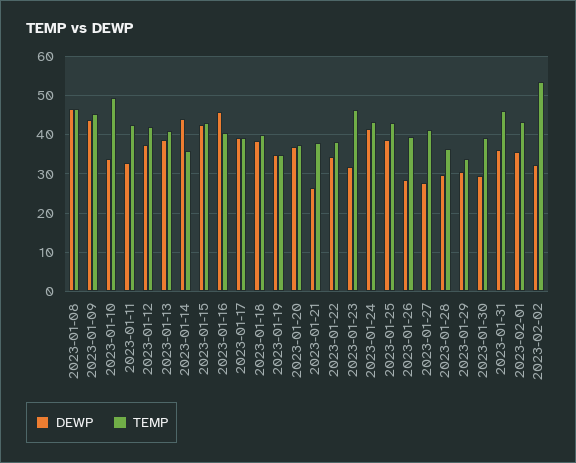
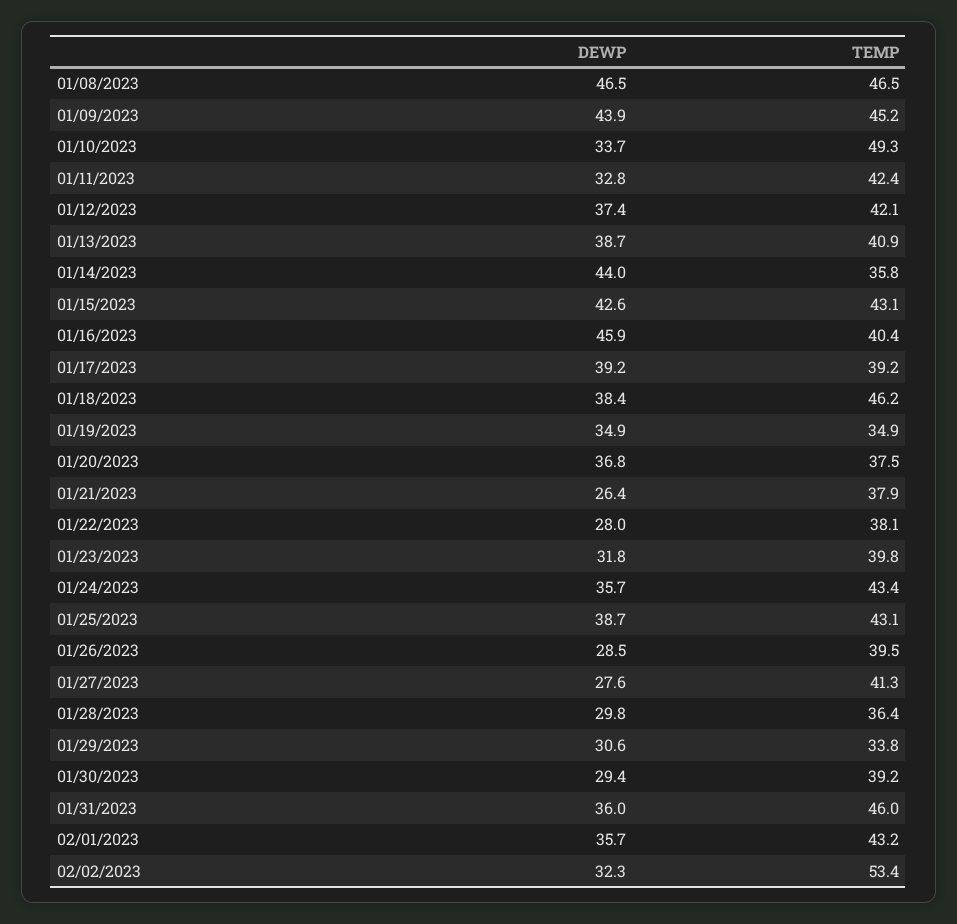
  {
    "DEWP": {
      "2023-01-08": 46.5,
      "2023-01-09": 43.9,
      "2023-01-10": 33.7,
      "2023-01-11": 32.8,
      "2023-01-12": 37.4,
      "2023-01-13": 38.7,
      "2023-01-14": 44,
      "2023-01-15": 42.6,
      "2023-01-16": 45.9,
      "2023-01-17": 39.2,
      "2023-01-18": 38.4,
      "2023-01-19": 34.9,
      "2023-01-20": 36.8,
      "2023-01-21": 26.4,
-     "2023-01-22": 34,
+     "2023-01-22": 28,
      "2023-01-23": 31.8,
-     "2023-01-24": 42,
+     "2023-01-24": 35.7,
      "2023-01-25": 38.7,
      "2023-01-26": 28.5,
      "2023-01-27": 27.6,
      "2023-01-28": 29.8,
      "2023-01-29": 30.6,
      "2023-01-30": 29.4,
      "2023-01-31": 36,
      "2023-02-01": 35.7,
      "2023-02-02": 32.3
    },
    "TEMP": {
      "2023-01-08": 46.5,
      "2023-01-09": 45.2,
      "2023-01-10": 49.3,
      "2023-01-11": 42.4,
      "2023-01-12": 42.1,
      "2023-01-13": 40.9,
      "2023-01-14": 35.8,
      "2023-01-15": 43.1,
      "2023-01-16": 40.4,
      "2023-01-17": 39.2,
-     "2023-01-18": 40,
+     "2023-01-18": 46.2,
      "2023-01-19": 34.9,
      "2023-01-20": 37.5,
      "2023-01-21": 37.9,
      "2023-01-22": 38.1,
-     "2023-01-23": 46,
+     "2023-01-23": 39.8,
      "2023-01-24": 43.4,
      "2023-01-25": 43.1,
      "2023-01-26": 39.5,
      "2023-01-27": 41.3,
      "2023-01-28": 36.4,
      "2023-01-29": 33.8,
      "2023-01-30": 39.2,
      "2023-01-31": 46,
      "2023-02-01": 43.2,
      "2023-02-02": 53.4
    }
  }

